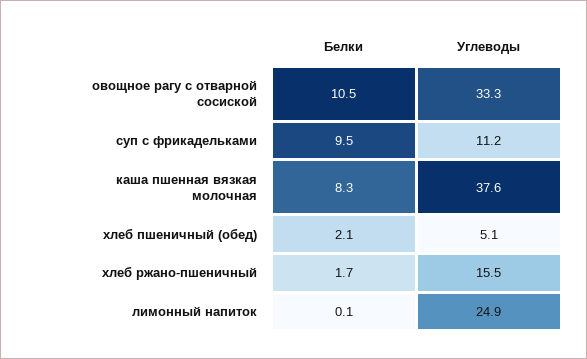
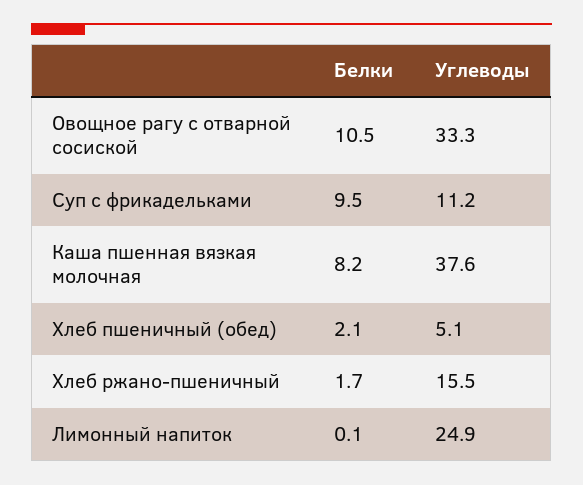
  {
    "Белки": {
      "овощное рагу с отварной сосиской": 10.5,
      "суп с фрикадельками": 9.5,
-     "каша пшенная вязкая молочная": 8.3,
+     "каша пшенная вязкая молочная": 8.2,
      "хлеб пшеничный (обед)": 2.1,
      "хлеб ржано-пшеничный": 1.7,
      "лимонный напиток": 0.1
    },
    "Углеводы": {
      "овощное рагу с отварной сосиской": 33.3,
      "суп с фрикадельками": 11.2,
      "каша пшенная вязкая молочная": 37.6,
      "хлеб пшеничный (обед)": 5.1,
      "хлеб ржано-пшеничный": 15.5,
      "лимонный напиток": 24.9
    }
  }

